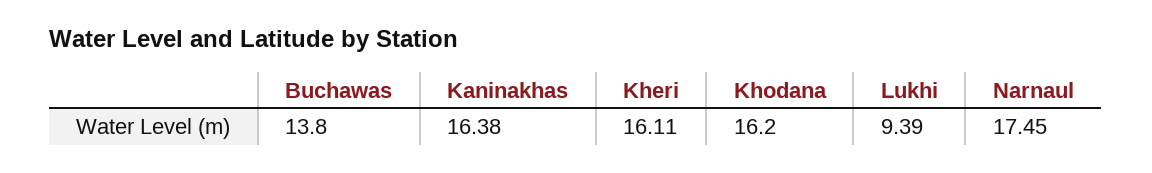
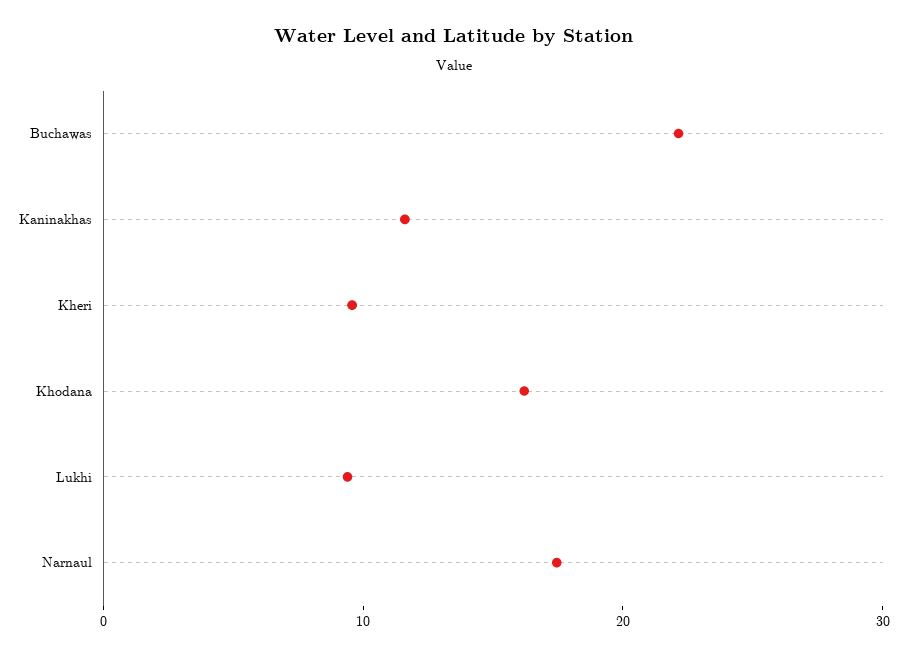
  {
-   "Buchawas": 13.8,
+   "Buchawas": 22,
-   "Kaninakhas": 16.38,
+   "Kaninakhas": 12,
-   "Kheri": 16.11,
+   "Kheri": 10,
    "Khodana": 16.2,
    "Lukhi": 9.39,
    "Narnaul": 17.45
  }

